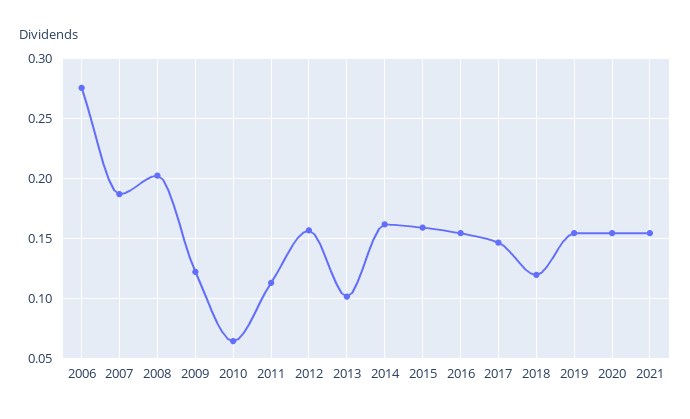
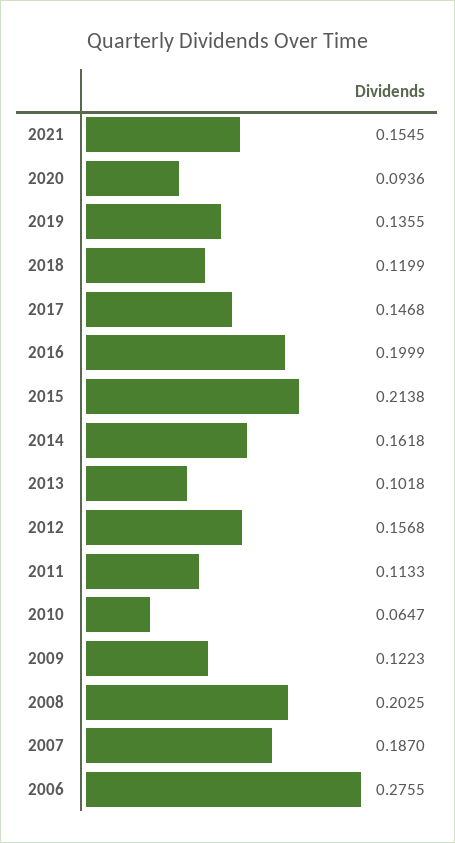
  {
    "2006": 0.2755,
    "2007": 0.187,
    "2008": 0.2025,
    "2009": 0.1223,
    "2010": 0.0647,
    "2011": 0.1133,
    "2012": 0.1568,
    "2013": 0.1018,
    "2014": 0.1618,
-   "2015": 0.16,
+   "2015": 0.2138,
-   "2016": 0.155,
+   "2016": 0.1999,
    "2017": 0.1468,
    "2018": 0.1199,
-   "2019": 0.155,
+   "2019": 0.1355,
-   "2020": 0.155,
+   "2020": 0.0936,
    "2021": 0.1545
  }

